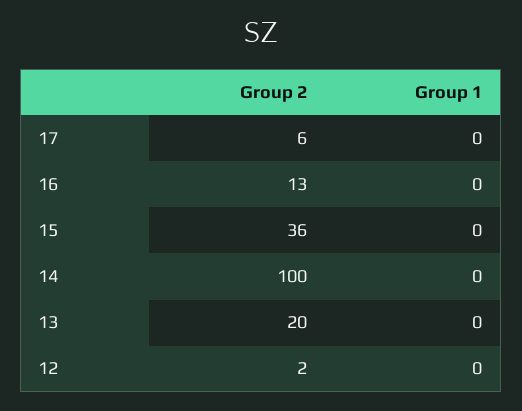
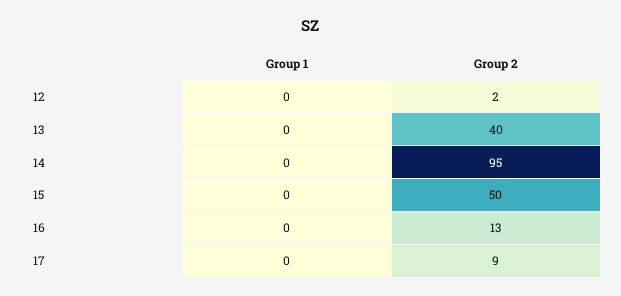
  {
    "Group 2": {
-     "17": 6,
+     "17": 9,
      "16": 13,
-     "15": 36,
+     "15": 50,
-     "14": 100,
+     "14": 95,
-     "13": 20,
+     "13": 40,
      "12": 2
    },
    "Group 1": {
      "17": 0,
      "16": 0,
      "15": 0,
      "14": 0,
      "13": 0,
      "12": 0
    }
  }

